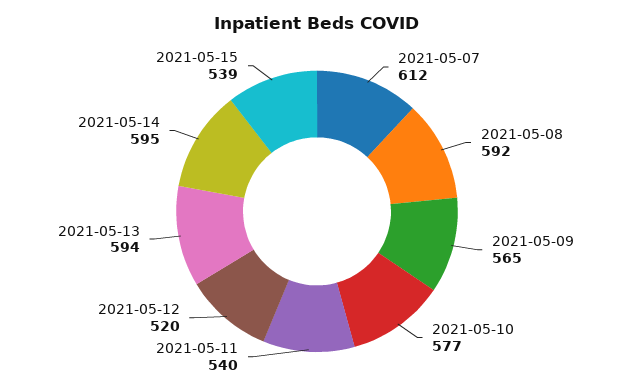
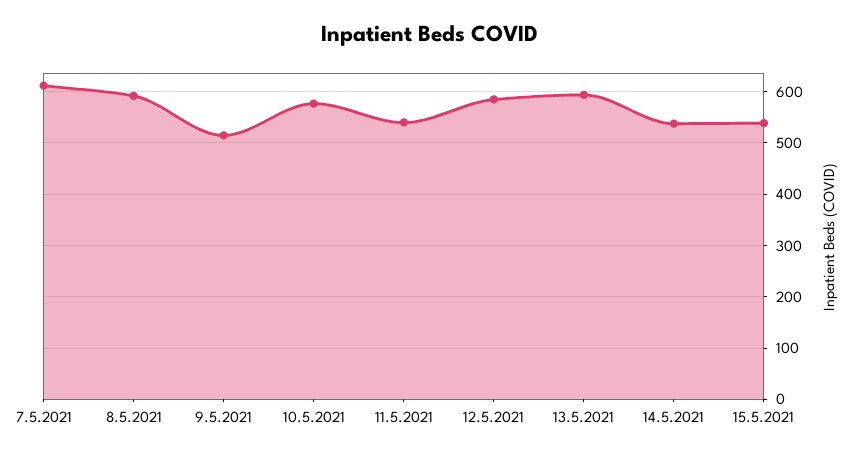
  {
    "2021-05-07": 612,
    "2021-05-08": 592,
-   "2021-05-09": 565,
+   "2021-05-09": 520,
    "2021-05-10": 577,
    "2021-05-11": 540,
-   "2021-05-12": 520,
+   "2021-05-12": 580,
    "2021-05-13": 594,
-   "2021-05-14": 595,
+   "2021-05-14": 540,
    "2021-05-15": 539
  }

